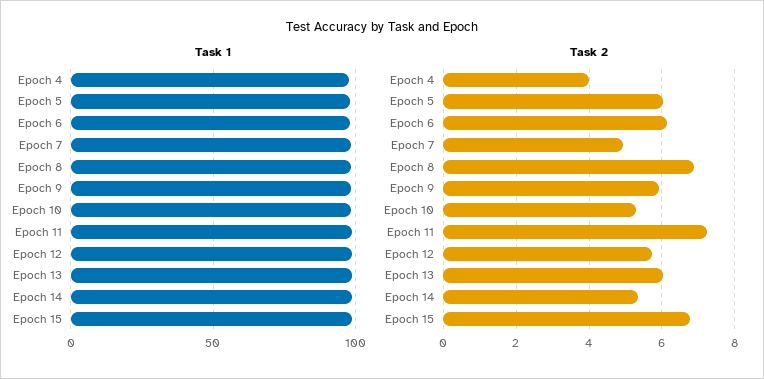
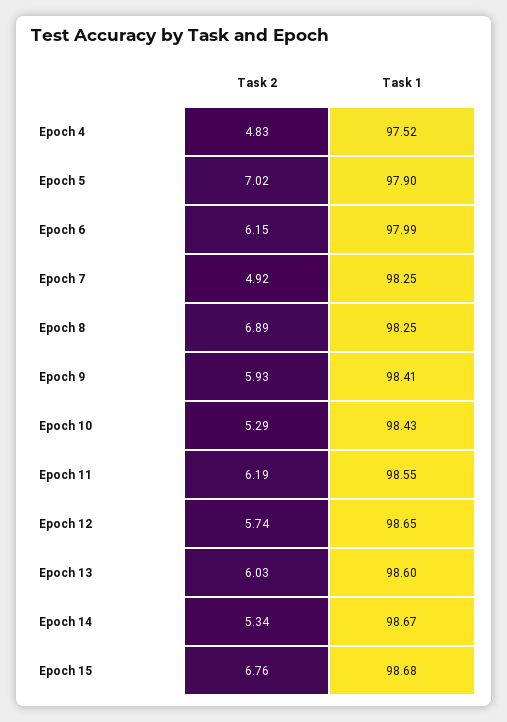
  {
    "Task 1": {
      "Epoch 4": 97.52,
      "Epoch 5": 97.9,
      "Epoch 6": 97.99,
      "Epoch 7": 98.25,
      "Epoch 8": 98.25,
      "Epoch 9": 98.41,
      "Epoch 10": 98.43,
      "Epoch 11": 98.55,
      "Epoch 12": 98.65,
      "Epoch 13": 98.6,
      "Epoch 14": 98.67,
      "Epoch 15": 98.68
    },
    "Task 2": {
-     "Epoch 4": 4,
+     "Epoch 4": 4.83,
-     "Epoch 5": 6,
+     "Epoch 5": 7.02,
      "Epoch 6": 6.15,
      "Epoch 7": 4.92,
      "Epoch 8": 6.89,
      "Epoch 9": 5.93,
      "Epoch 10": 5.29,
-     "Epoch 11": 7.2,
+     "Epoch 11": 6.19,
      "Epoch 12": 5.74,
      "Epoch 13": 6.03,
      "Epoch 14": 5.34,
      "Epoch 15": 6.76
    }
  }

